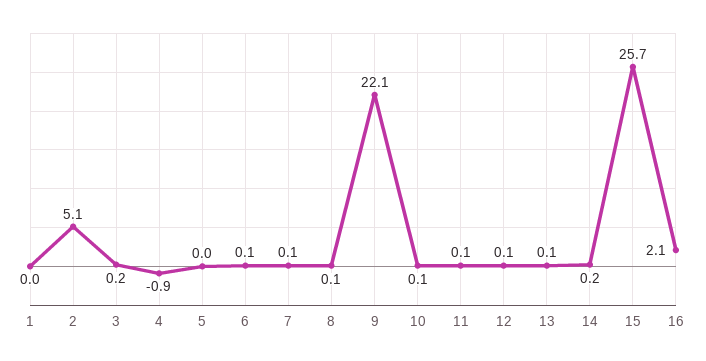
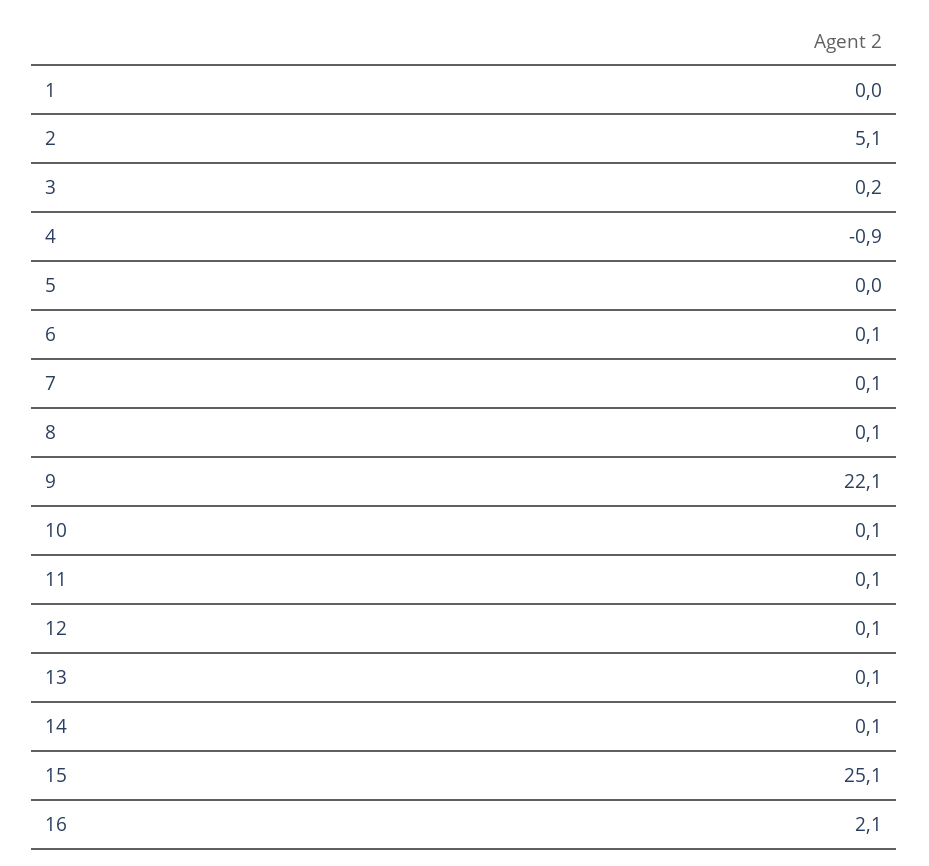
  {
    "1": 0,
    "2": 5.1,
    "3": 0.2,
    "4": -0.9,
    "5": 0,
    "6": 0.1,
    "7": 0.1,
    "8": 0.1,
    "9": 22.1,
    "10": 0.1,
    "11": 0.1,
    "12": 0.1,
    "13": 0.1,
-   "14": 0.2,
+   "14": 0.1,
-   "15": 25.7,
+   "15": 25.1,
    "16": 2.1
  }

